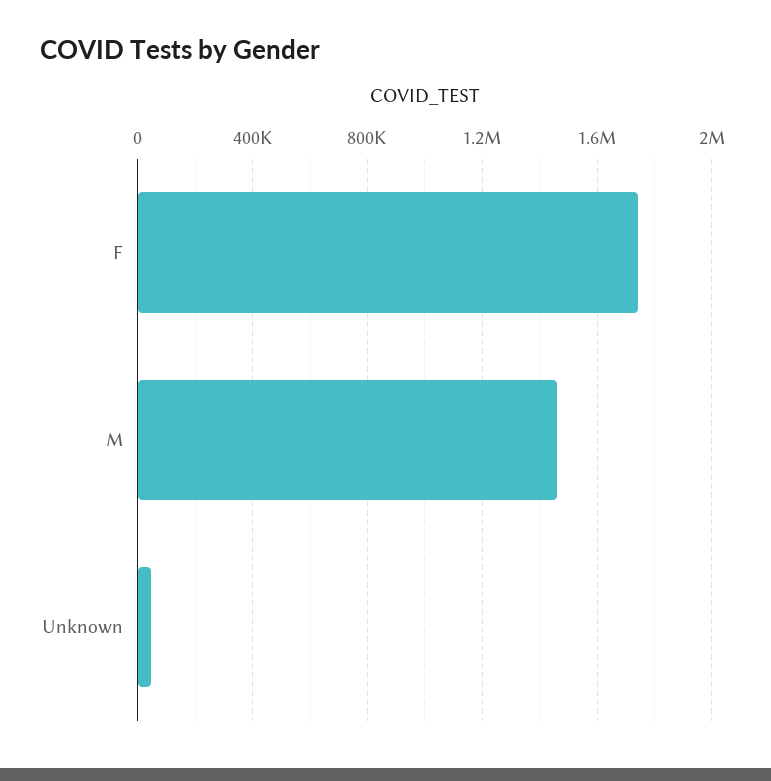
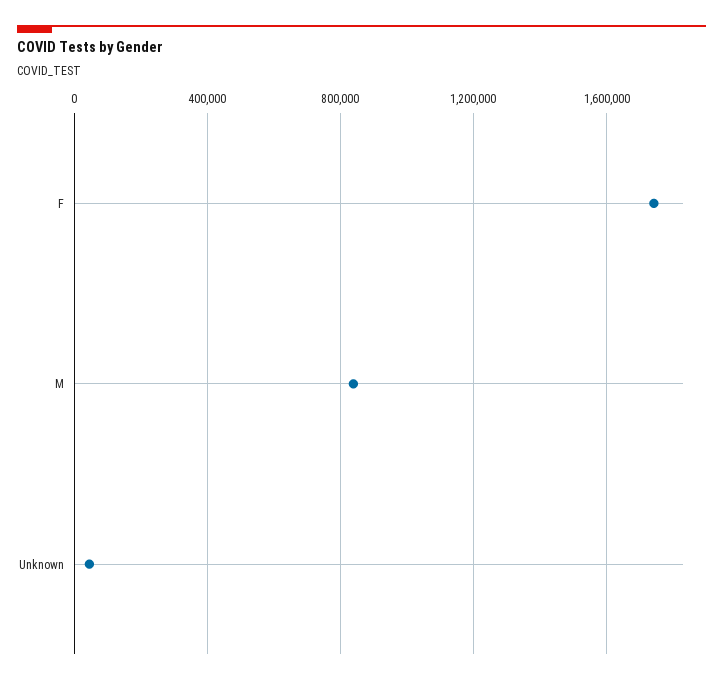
  {
    "F": 1750000,
-   "M": 1450000,
+   "M": 850000,
    "Unknown": 50000
  }

